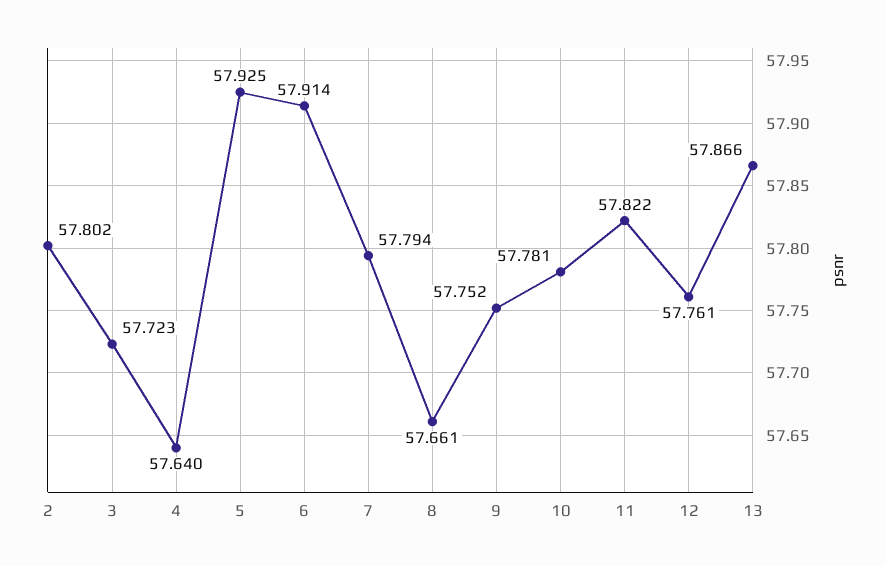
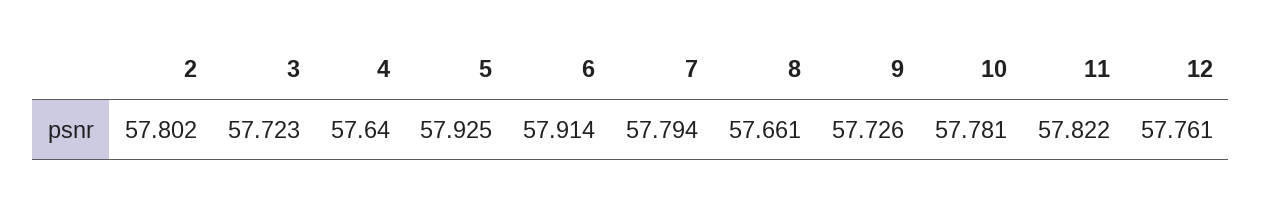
  {
    "2": 57.802,
    "3": 57.723,
    "4": 57.64,
    "5": 57.925,
    "6": 57.914,
    "7": 57.794,
    "8": 57.661,
-   "9": 57.752,
+   "9": 57.726,
    "10": 57.781,
    "11": 57.822,
-   "12": 57.761,
+   "12": 57.761
-   "13": 57.866
  }

